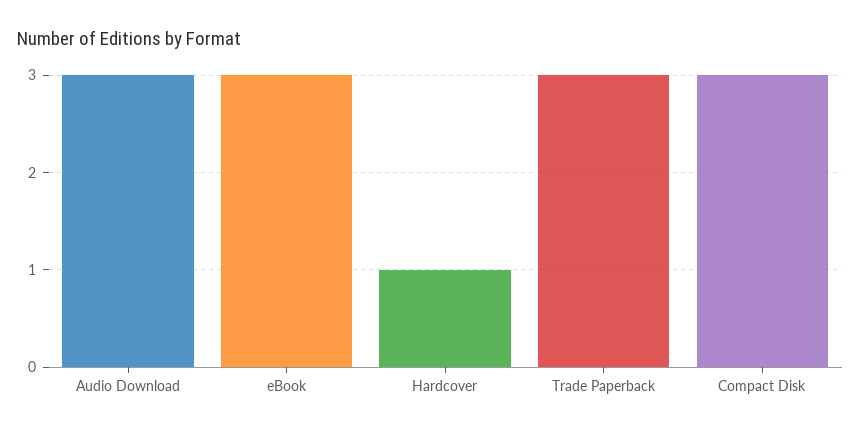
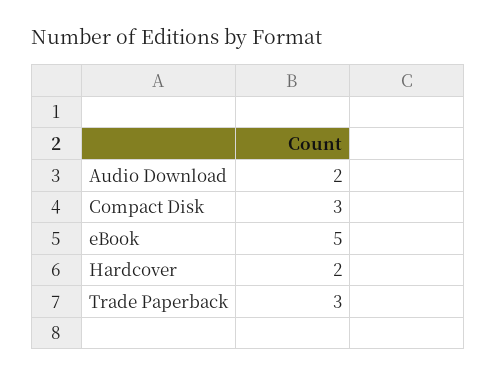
  {
-   "Audio Download": 3,
+   "Audio Download": 2,
-   "eBook": 3,
+   "eBook": 5,
-   "Hardcover": 1,
+   "Hardcover": 2,
    "Trade Paperback": 3,
    "Compact Disk": 3
  }

